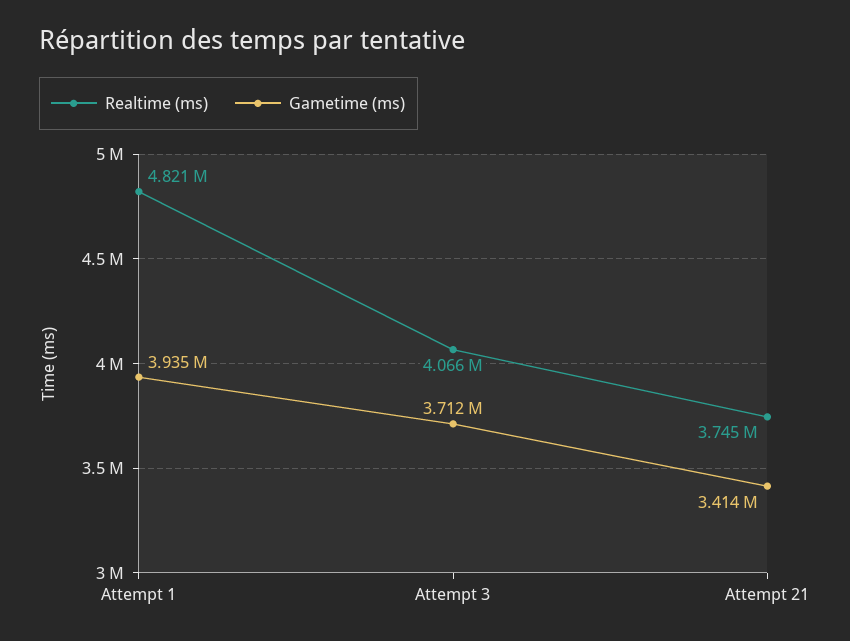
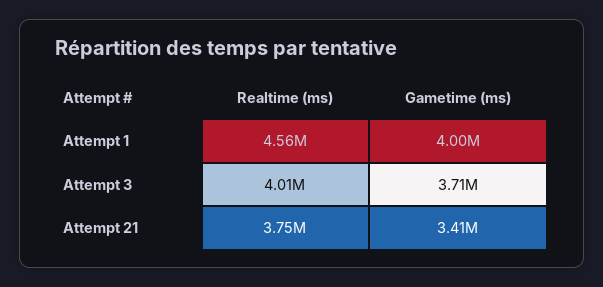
  {
    "Realtime (ms)": {
-     "Attempt 1": 4821000,
+     "Attempt 1": 4560000,
-     "Attempt 3": 4066000,
+     "Attempt 3": 4010000,
      "Attempt 21": 3745000
    },
    "Gametime (ms)": {
-     "Attempt 1": 3935000,
+     "Attempt 1": 4000000,
      "Attempt 3": 3712000,
      "Attempt 21": 3414000
    }
  }

